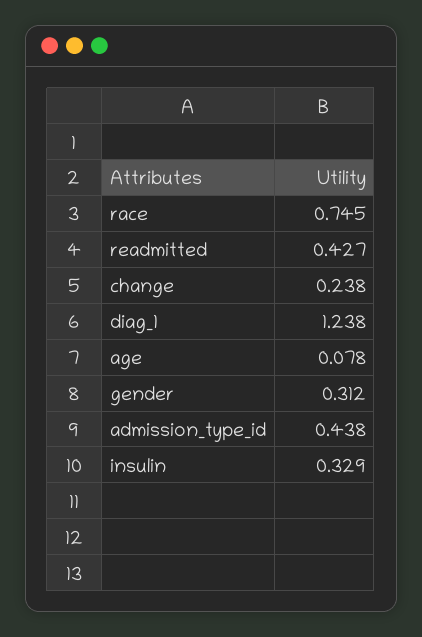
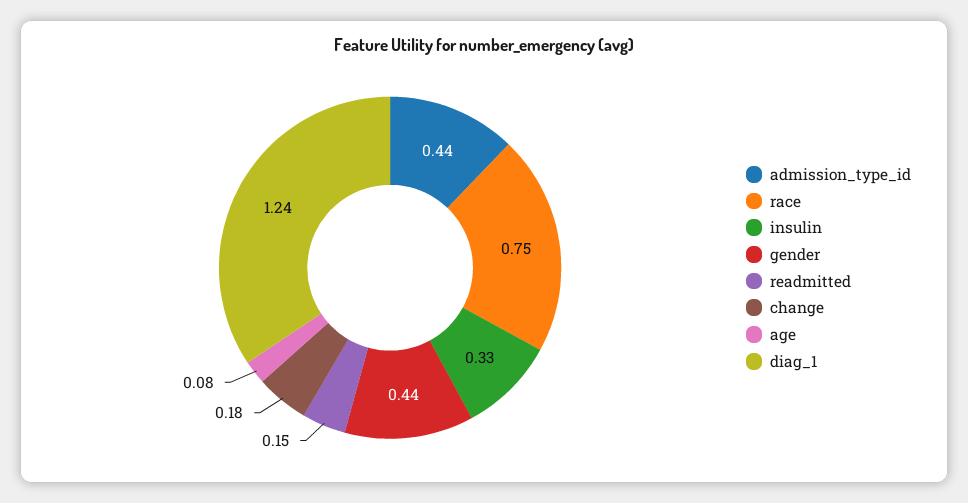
  {
    "race": 0.745,
-   "readmitted": 0.427,
+   "readmitted": 0.15,
-   "change": 0.238,
+   "change": 0.18,
    "diag_1": 1.238,
    "age": 0.078,
-   "gender": 0.312,
+   "gender": 0.44,
    "admission_type_id": 0.438,
    "insulin": 0.329
  }

